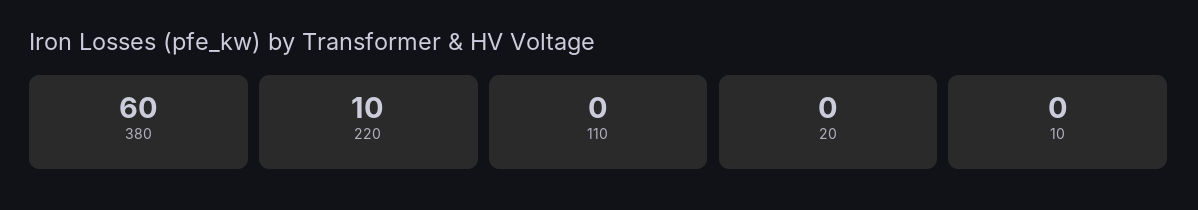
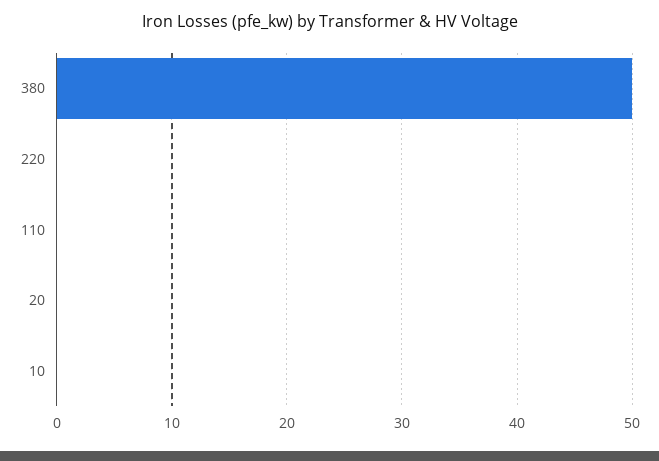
  {
-   "380": 60,
+   "380": 50,
-   "220": 10,
+   "220": 0,
    "110": 0,
    "20": 0,
    "10": 0
  }

